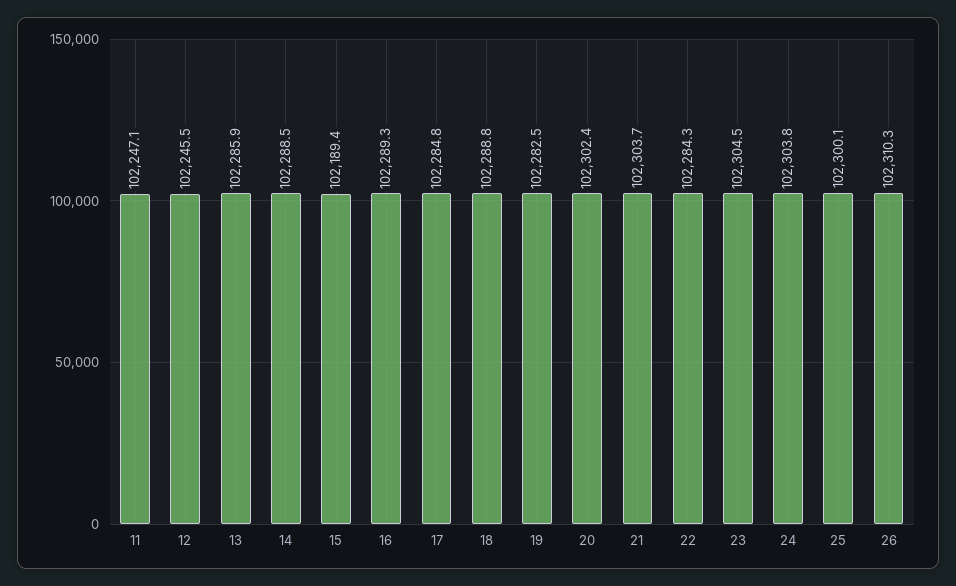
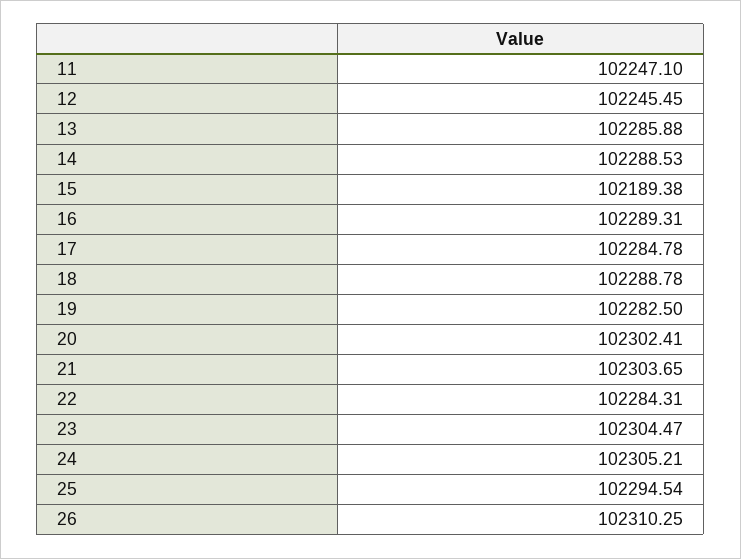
  {
    "11": 102247.1,
    "12": 102245.45,
    "13": 102285.88,
    "14": 102288.53,
    "15": 102189.38,
    "16": 102289.31,
    "17": 102284.78,
    "18": 102288.78,
    "19": 102282.5,
    "20": 102302.41,
    "21": 102303.65,
    "22": 102284.31,
    "23": 102304.47,
-   "24": 102303.8,
+   "24": 102305.21,
-   "25": 102300.1,
+   "25": 102294.54,
    "26": 102310.25
  }

